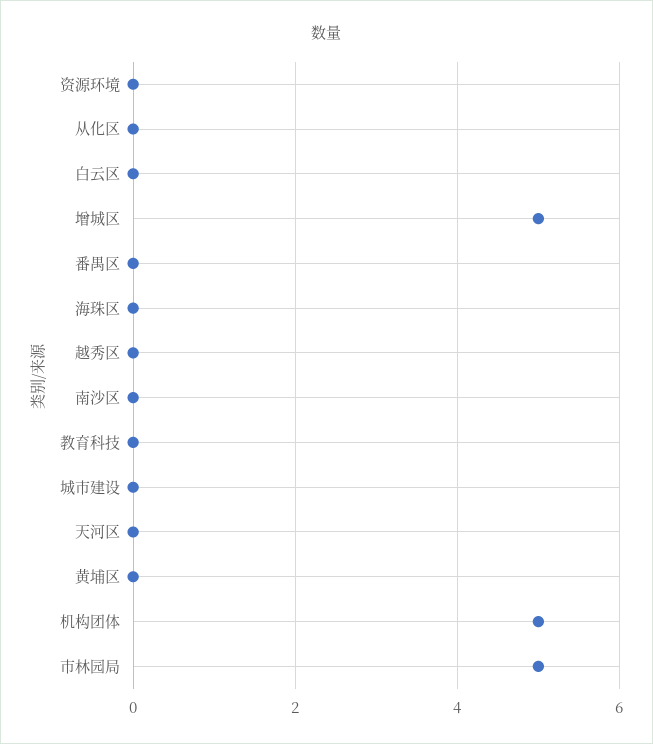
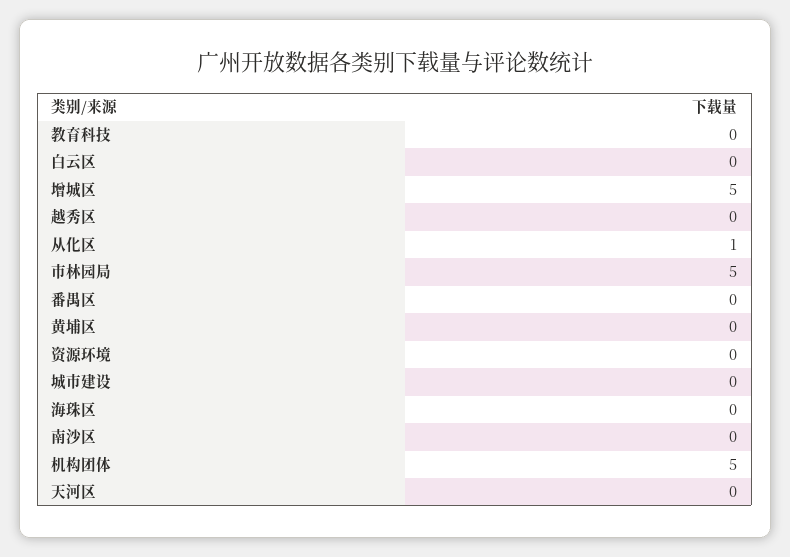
  {
    "资源环境": 0,
-   "从化区": 0,
+   "从化区": 1,
    "白云区": 0,
    "增城区": 5,
    "番禺区": 0,
    "海珠区": 0,
    "越秀区": 0,
    "南沙区": 0,
    "教育科技": 0,
    "城市建设": 0,
    "天河区": 0,
    "黄埔区": 0,
    "机构团体": 5,
    "市林园局": 5
  }

